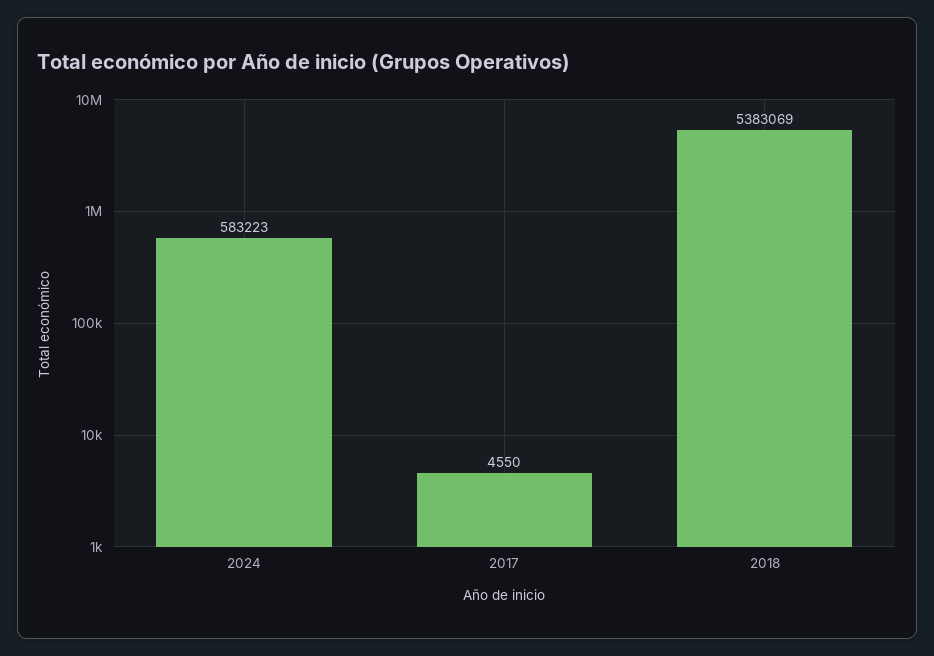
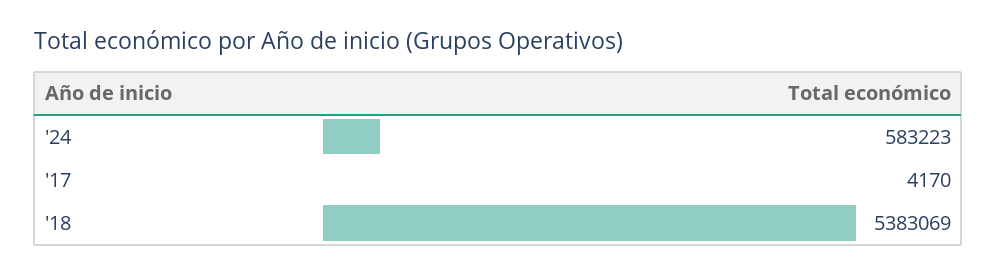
  {
    "2024": 583223,
-   "2017": 4550,
+   "2017": 4170,
    "2018": 5383069
  }

